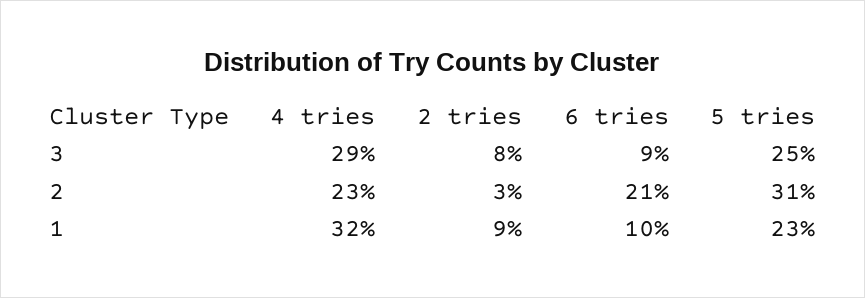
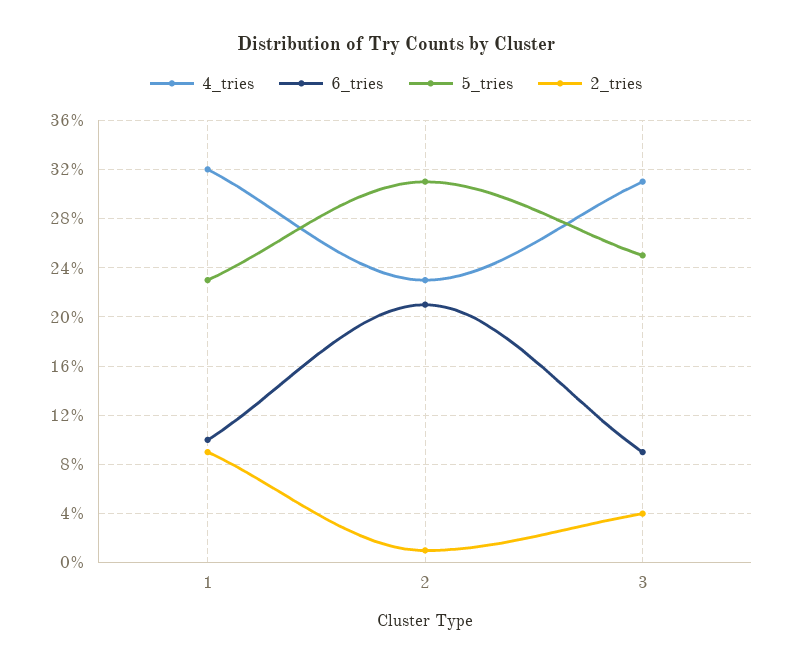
  {
    "4 tries": {
-     "3": 29,
+     "3": 31,
      "2": 23,
      "1": 32
    },
    "2 tries": {
-     "3": 8,
+     "3": 4,
-     "2": 3,
+     "2": 1,
      "1": 9
    },
    "6 tries": {
      "3": 9,
      "2": 21,
      "1": 10
    },
    "5 tries": {
      "3": 25,
      "2": 31,
      "1": 23
    }
  }

